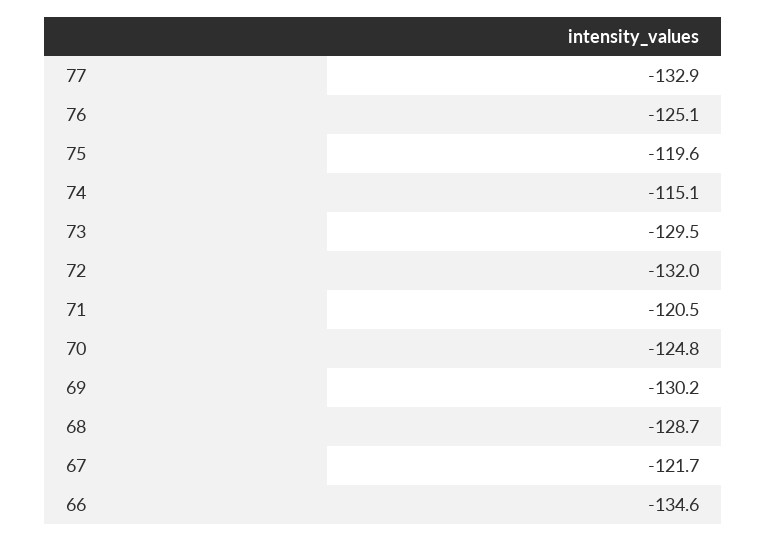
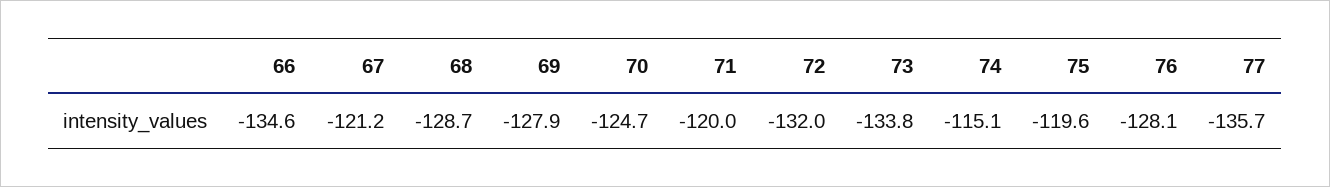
  {
-   "77": -132.9,
+   "77": -135.7,
-   "76": -125.1,
+   "76": -128.1,
    "75": -119.6,
    "74": -115.1,
-   "73": -129.5,
+   "73": -133.8,
    "72": -132,
-   "71": -120.5,
+   "71": -120,
-   "70": -124.8,
+   "70": -124.7,
-   "69": -130.2,
+   "69": -127.9,
    "68": -128.7,
-   "67": -121.7,
+   "67": -121.2,
    "66": -134.6
  }

